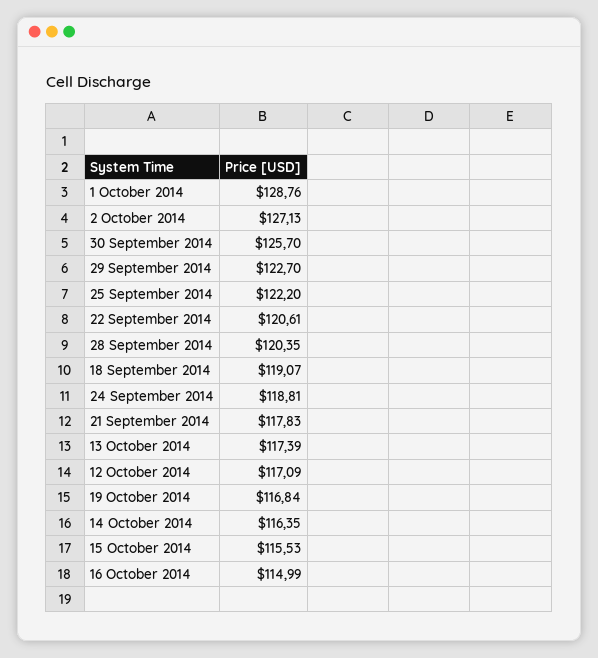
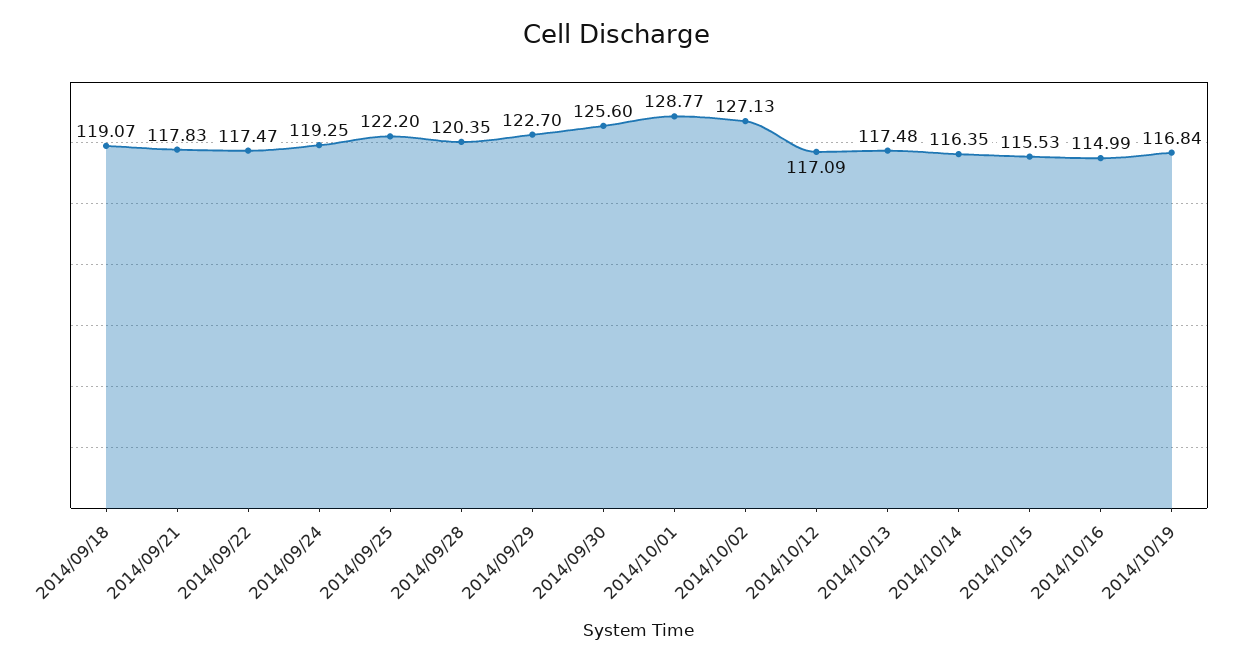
  {
-   "1 October 2014": 128.76,
+   "1 October 2014": 128.77,
    "2 October 2014": 127.13,
-   "30 September 2014": 125.7,
+   "30 September 2014": 125.6,
    "29 September 2014": 122.7,
    "25 September 2014": 122.2,
-   "22 September 2014": 120.61,
+   "22 September 2014": 117.47,
    "28 September 2014": 120.35,
    "18 September 2014": 119.07,
-   "24 September 2014": 118.81,
+   "24 September 2014": 119.25,
    "21 September 2014": 117.83,
-   "13 October 2014": 117.39,
+   "13 October 2014": 117.48,
    "12 October 2014": 117.09,
    "19 October 2014": 116.84,
    "14 October 2014": 116.35,
    "15 October 2014": 115.53,
    "16 October 2014": 114.99
  }

